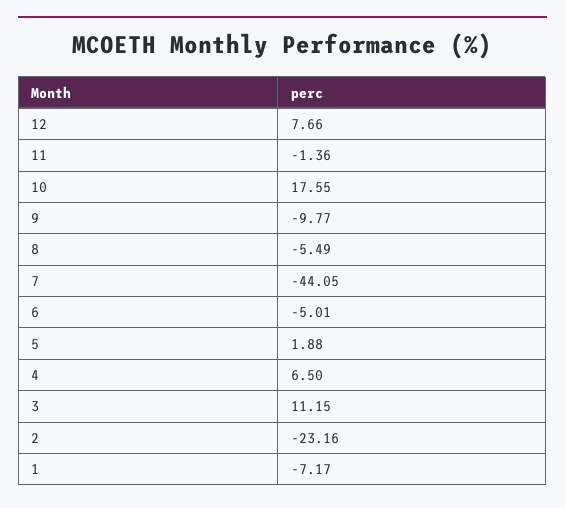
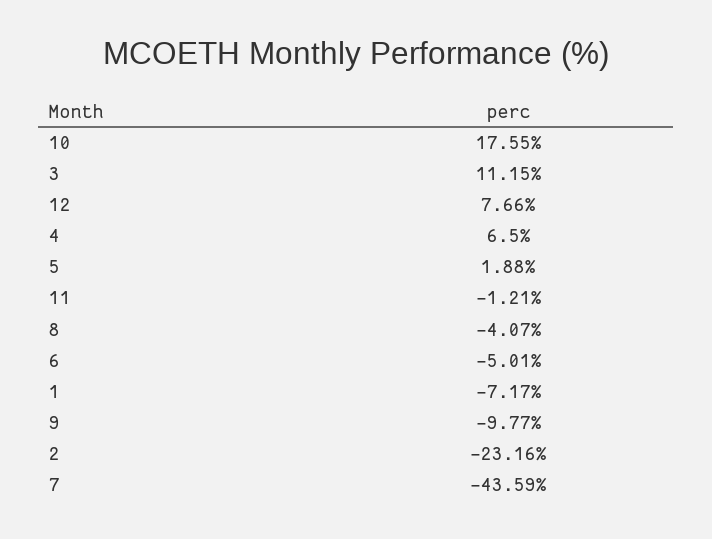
  {
    "12": 7.66,
-   "11": -1.36,
+   "11": -1.21,
    "10": 17.55,
    "9": -9.77,
-   "8": -5.49,
+   "8": -4.07,
-   "7": -44.05,
+   "7": -43.59,
    "6": -5.01,
    "5": 1.88,
    "4": 6.5,
    "3": 11.15,
    "2": -23.16,
    "1": -7.17
  }

